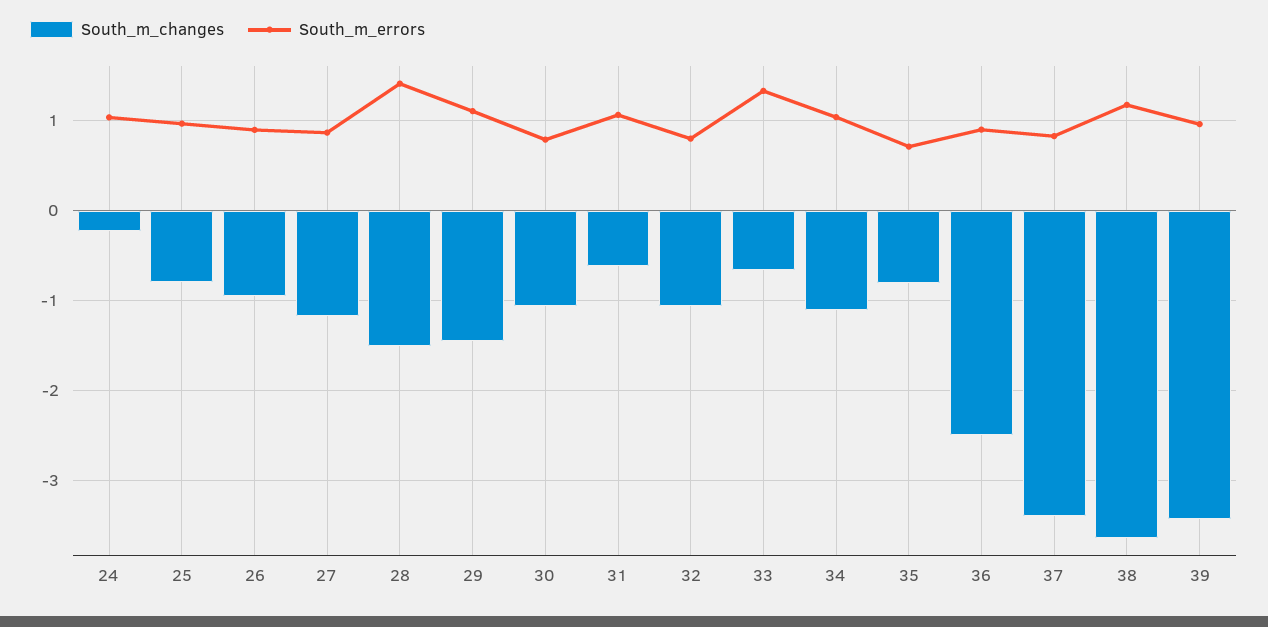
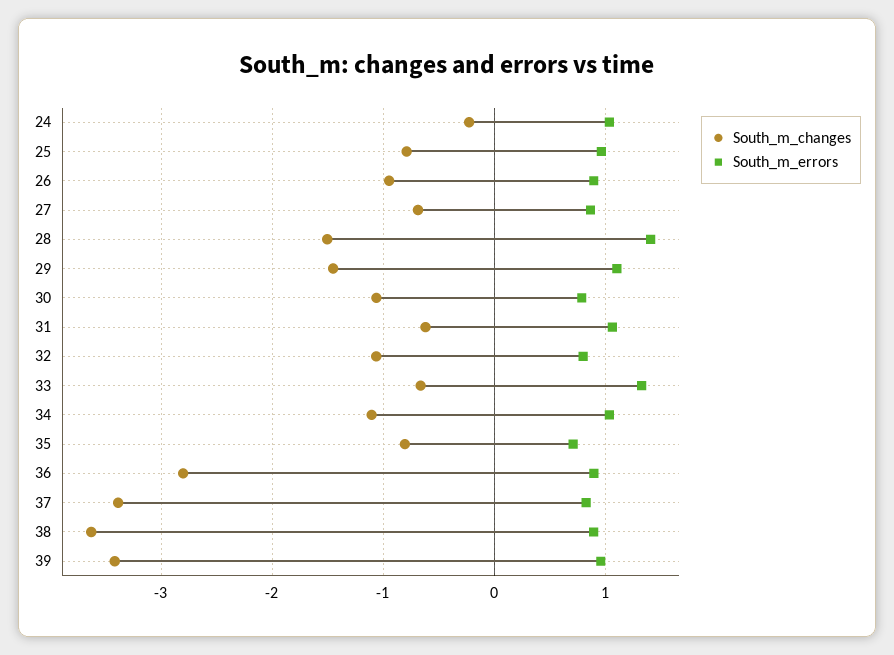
  {
    "South_m_changes": {
      "24": -0.2,
      "25": -0.8,
      "26": -0.9,
-     "27": -1.2,
+     "27": -0.7,
      "28": -1.5,
      "29": -1.5,
      "30": -1.1,
      "31": -0.6,
      "32": -1.1,
      "33": -0.7,
      "34": -1.1,
      "35": -0.8,
-     "36": -2.5,
+     "36": -2.8,
      "37": -3.4,
      "38": -3.6,
      "39": -3.4
    },
    "South_m_errors": {
      "24": 1,
      "25": 1,
      "26": 0.9,
      "27": 0.9,
      "28": 1.4,
      "29": 1.1,
      "30": 0.8,
      "31": 1.1,
      "32": 0.8,
      "33": 1.3,
      "34": 1,
      "35": 0.7,
      "36": 0.9,
      "37": 0.8,
-     "38": 1.2,
+     "38": 0.9,
      "39": 1
    }
  }

